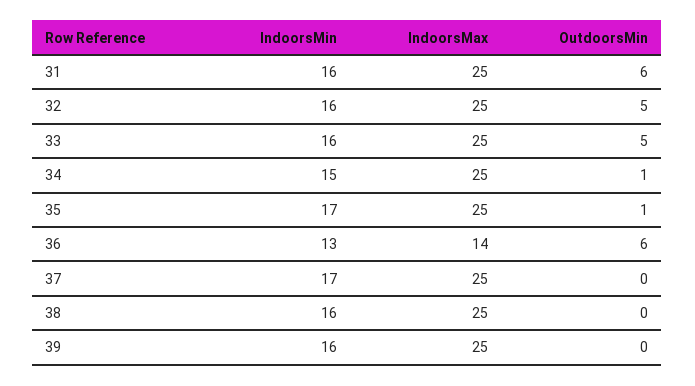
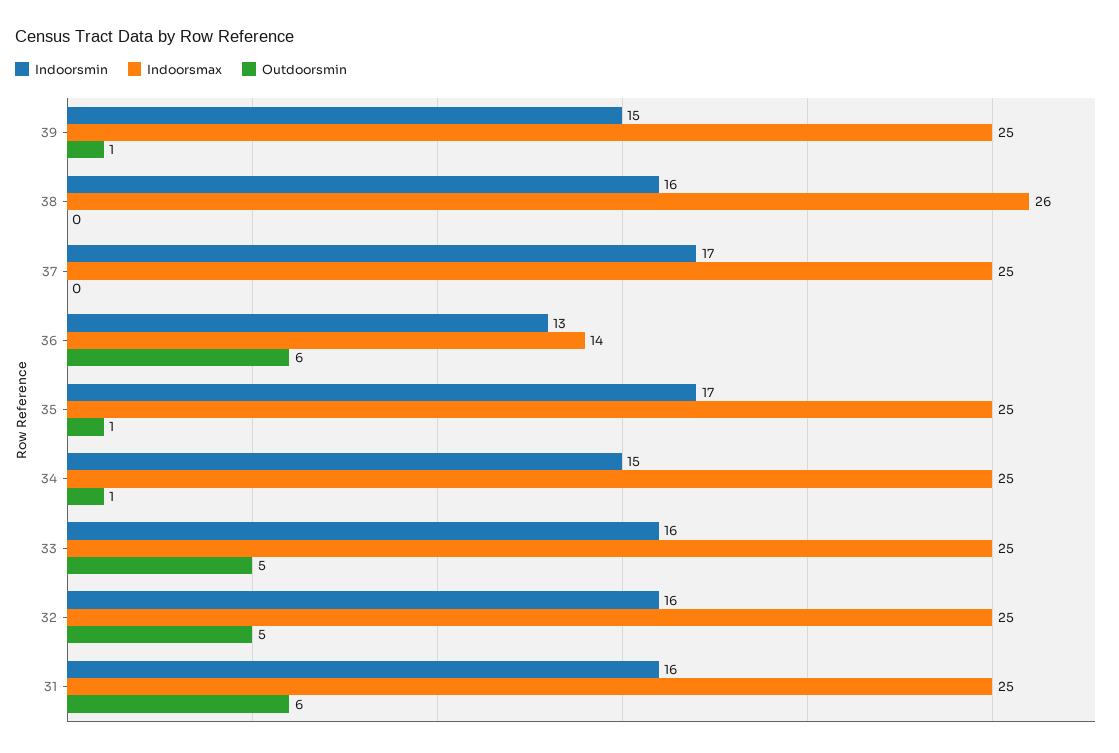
  {
    "IndoorsMin": {
      "31": 16,
      "32": 16,
      "33": 16,
      "34": 15,
      "35": 17,
      "36": 13,
      "37": 17,
      "38": 16,
-     "39": 16
+     "39": 15
    },
    "IndoorsMax": {
      "31": 25,
      "32": 25,
      "33": 25,
      "34": 25,
      "35": 25,
      "36": 14,
      "37": 25,
-     "38": 25,
+     "38": 26,
      "39": 25
    },
    "OutdoorsMin": {
      "31": 6,
      "32": 5,
      "33": 5,
      "34": 1,
      "35": 1,
      "36": 6,
      "37": 0,
      "38": 0,
-     "39": 0
+     "39": 1
    }
  }

